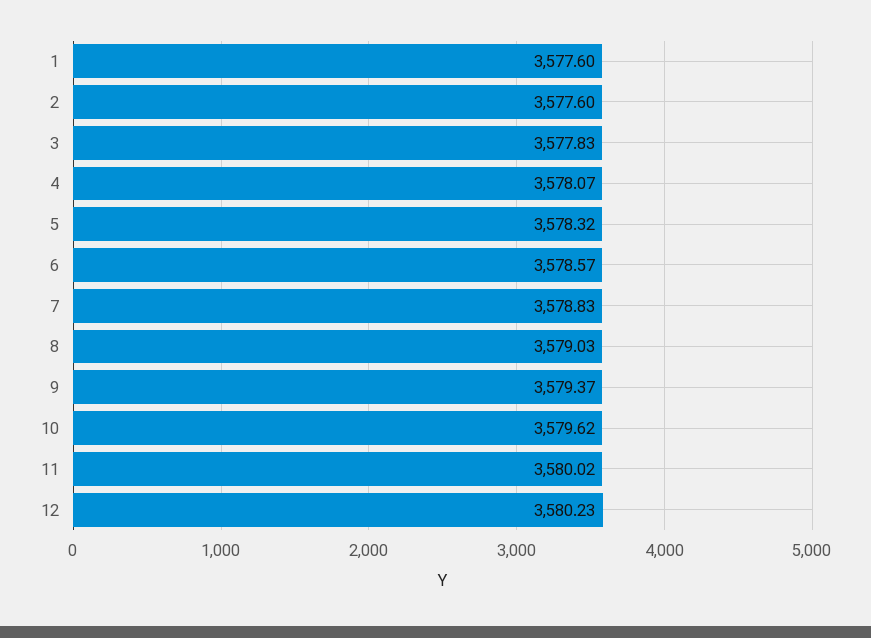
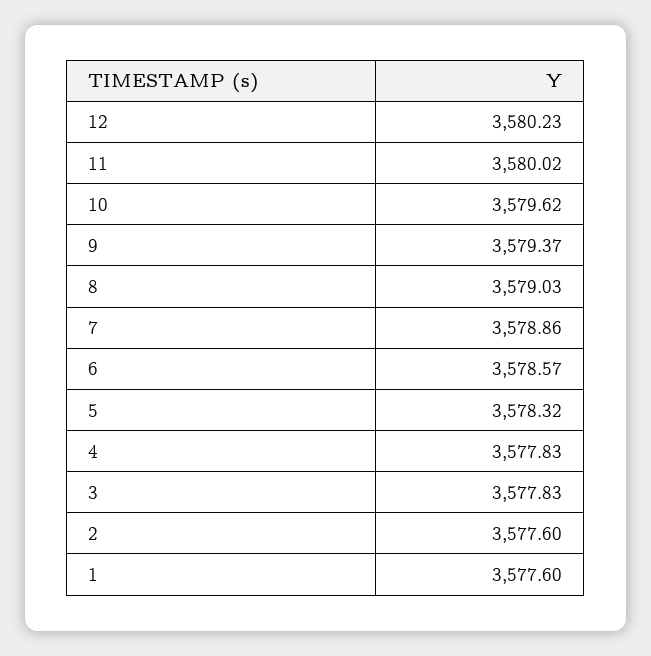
  {
    "1": 3577.6,
    "2": 3577.6,
    "3": 3577.83,
-   "4": 3578.07,
+   "4": 3577.83,
    "5": 3578.32,
    "6": 3578.57,
-   "7": 3578.83,
+   "7": 3578.86,
    "8": 3579.03,
    "9": 3579.37,
    "10": 3579.62,
    "11": 3580.02,
    "12": 3580.23
  }

